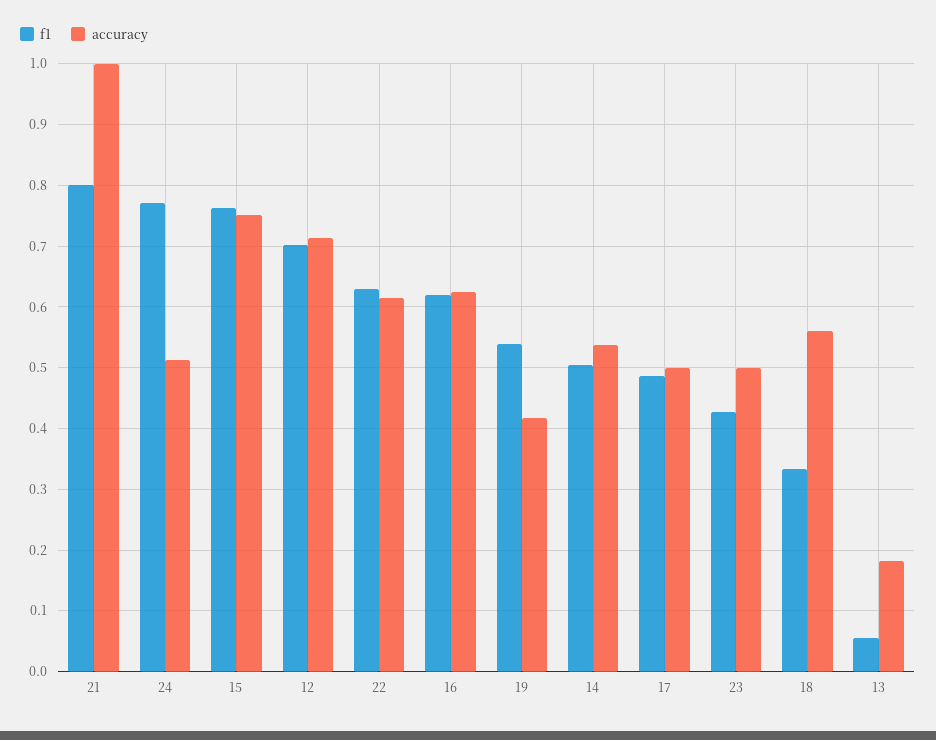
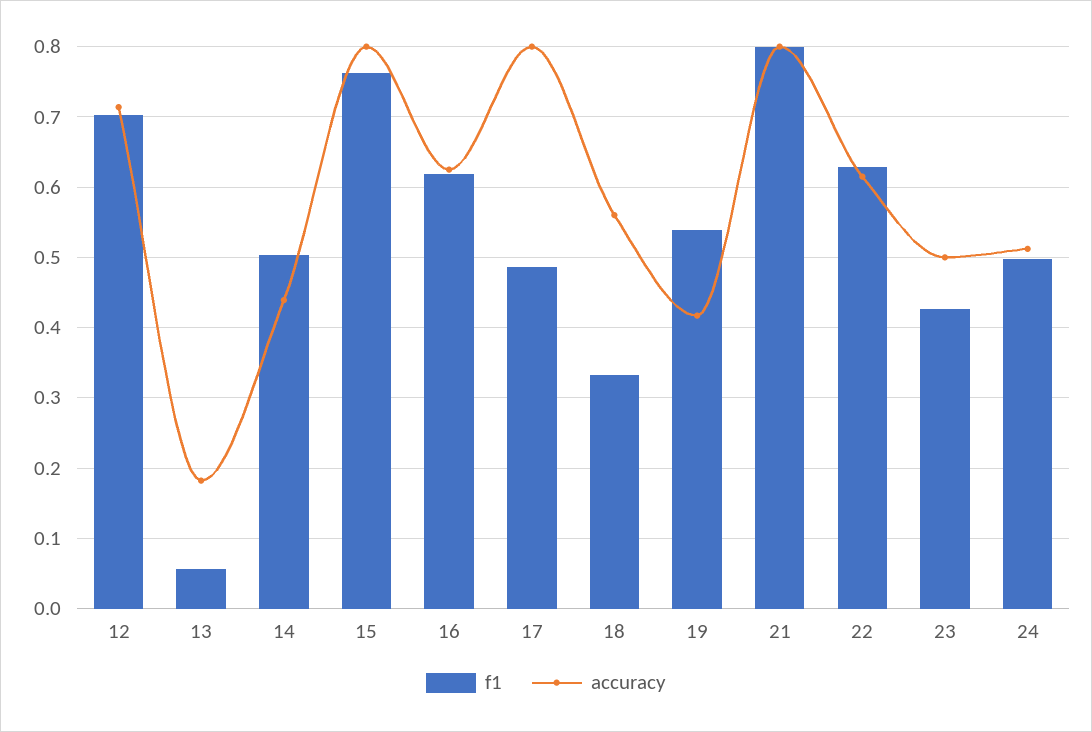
  {
    "f1": {
      "21": 0.8,
-     "24": 0.77,
+     "24": 0.5,
      "15": 0.76,
      "12": 0.7,
      "22": 0.63,
      "16": 0.62,
      "19": 0.54,
      "14": 0.5,
      "17": 0.49,
      "23": 0.43,
      "18": 0.33,
      "13": 0.06
    },
    "accuracy": {
-     "21": 1,
+     "21": 0.8,
      "24": 0.51,
-     "15": 0.75,
+     "15": 0.8,
      "12": 0.71,
      "22": 0.62,
      "16": 0.63,
      "19": 0.42,
-     "14": 0.54,
+     "14": 0.44,
-     "17": 0.5,
+     "17": 0.8,
      "23": 0.5,
      "18": 0.56,
      "13": 0.18
    }
  }

